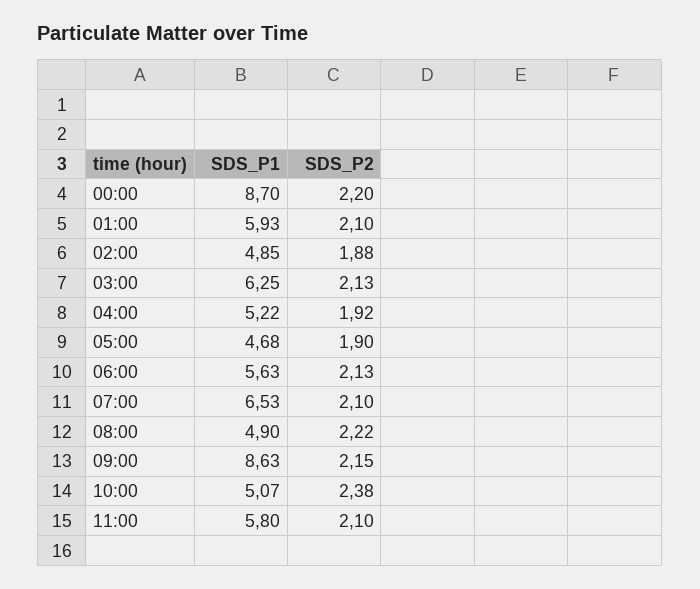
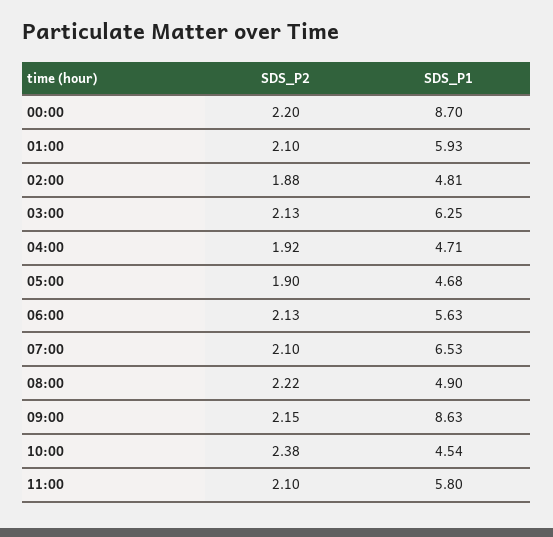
  {
    "SDS_P1": {
      "00:00": 8.7,
      "01:00": 5.93,
-     "02:00": 4.85,
+     "02:00": 4.81,
      "03:00": 6.25,
-     "04:00": 5.22,
+     "04:00": 4.71,
      "05:00": 4.68,
      "06:00": 5.63,
      "07:00": 6.53,
      "08:00": 4.9,
      "09:00": 8.63,
-     "10:00": 5.07,
+     "10:00": 4.54,
      "11:00": 5.8
    },
    "SDS_P2": {
      "00:00": 2.2,
      "01:00": 2.1,
      "02:00": 1.88,
      "03:00": 2.13,
      "04:00": 1.92,
      "05:00": 1.9,
      "06:00": 2.13,
      "07:00": 2.1,
      "08:00": 2.22,
      "09:00": 2.15,
      "10:00": 2.38,
      "11:00": 2.1
    }
  }

